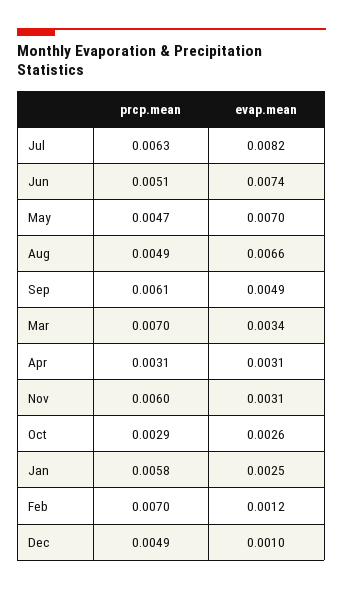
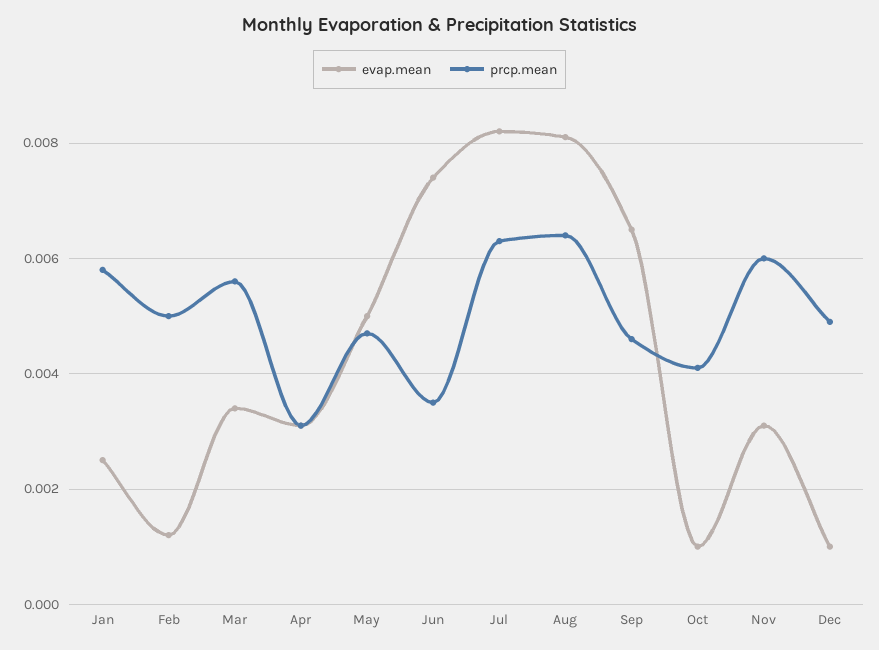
  {
    "prcp.mean": {
      "Jul": 0.0063,
-     "Jun": 0.0051,
+     "Jun": 0.0035,
      "May": 0.0047,
-     "Aug": 0.0049,
+     "Aug": 0.0065,
-     "Sep": 0.0061,
+     "Sep": 0.0045,
-     "Mar": 0.007,
+     "Mar": 0.0055,
      "Apr": 0.0031,
      "Nov": 0.006,
-     "Oct": 0.0029,
+     "Oct": 0.004,
      "Jan": 0.0058,
-     "Feb": 0.007,
+     "Feb": 0.005,
      "Dec": 0.0049
    },
    "evap.mean": {
      "Jul": 0.0082,
      "Jun": 0.0074,
-     "May": 0.007,
+     "May": 0.005,
-     "Aug": 0.0066,
+     "Aug": 0.008,
-     "Sep": 0.0049,
+     "Sep": 0.0065,
      "Mar": 0.0034,
      "Apr": 0.0031,
      "Nov": 0.0031,
-     "Oct": 0.0026,
+     "Oct": 0.001,
      "Jan": 0.0025,
      "Feb": 0.0012,
      "Dec": 0.001
    }
  }

